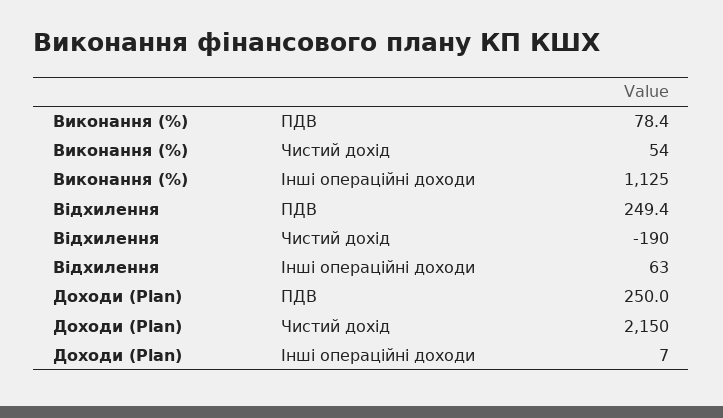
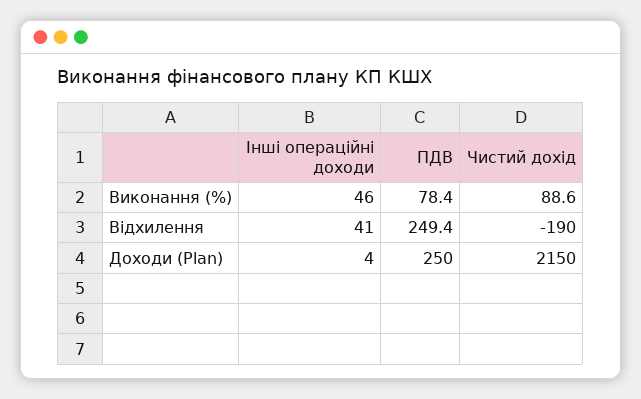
  {
    "Виконання (%)": {
      "ПДВ": 78.4,
-     "Чистий дохід": 54,
+     "Чистий дохід": 88.6,
-     "Інші операційні доходи": 1125
+     "Інші операційні доходи": 46
    },
    "Відхилення": {
      "ПДВ": 249.4,
      "Чистий дохід": -190,
-     "Інші операційні доходи": 63
+     "Інші операційні доходи": 41
    },
    "Доходи (Plan)": {
      "ПДВ": 250,
      "Чистий дохід": 2150,
-     "Інші операційні доходи": 7
+     "Інші операційні доходи": 4
    }
  }

